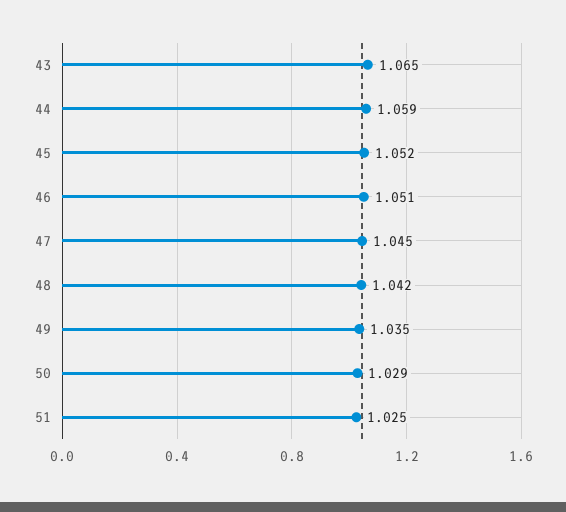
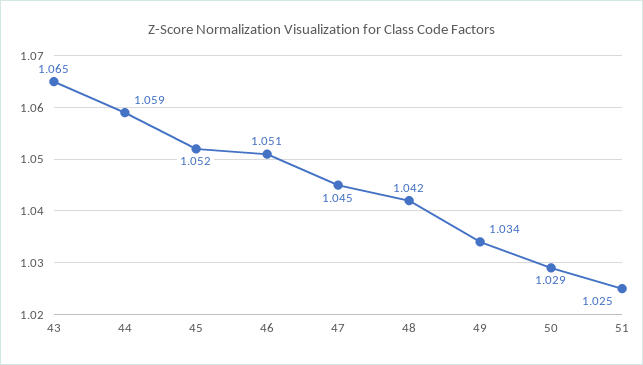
  {
    "43": 1.065,
    "44": 1.059,
    "45": 1.052,
    "46": 1.051,
    "47": 1.045,
    "48": 1.042,
-   "49": 1.035,
+   "49": 1.034,
    "50": 1.029,
    "51": 1.025
  }

